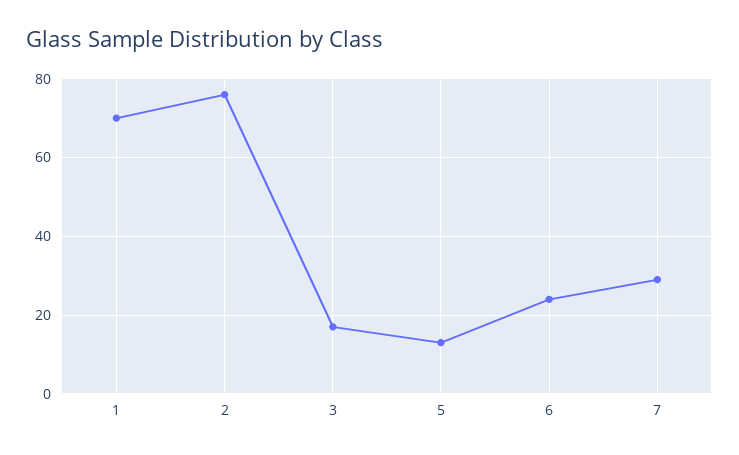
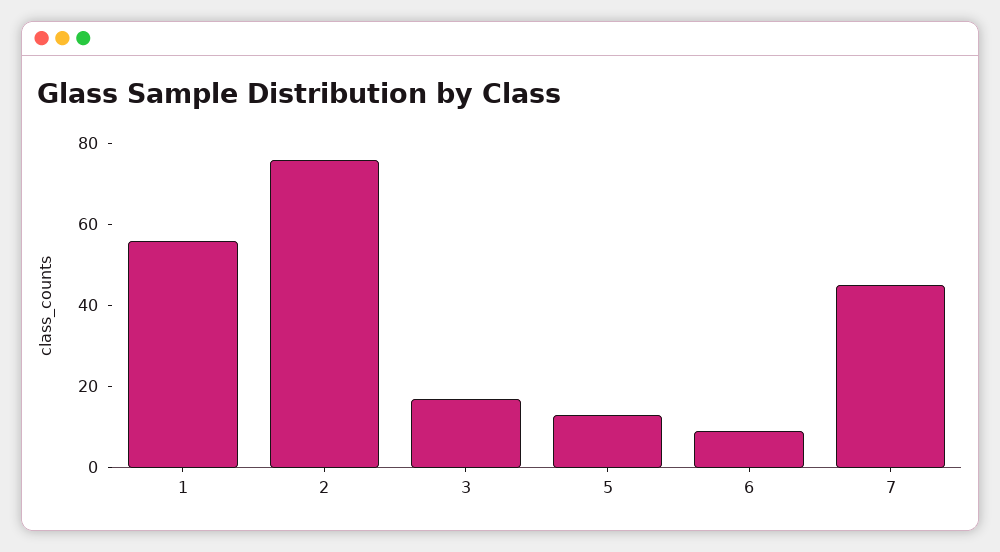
  {
-   "1": 70,
+   "1": 55,
    "2": 75,
    "3": 15,
    "5": 15,
-   "6": 25,
+   "6": 10,
-   "7": 30
+   "7": 45
  }

